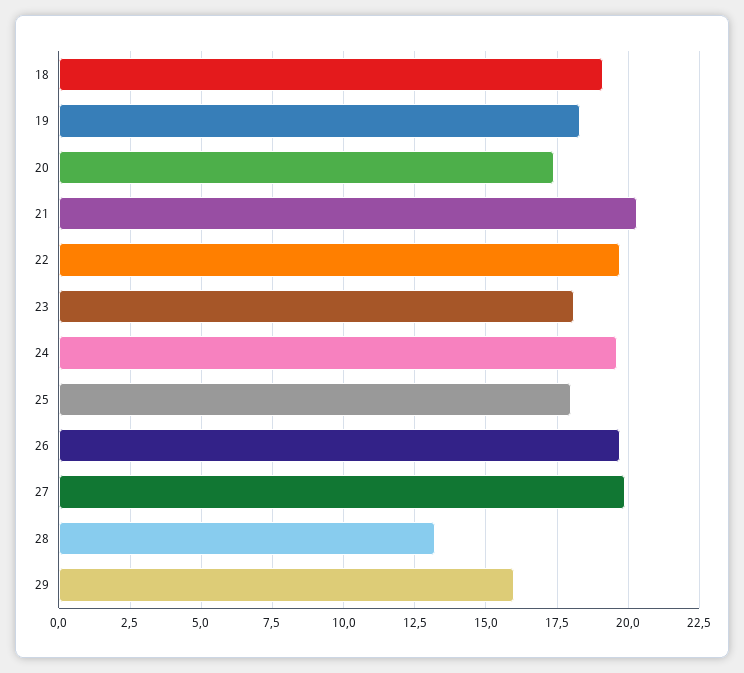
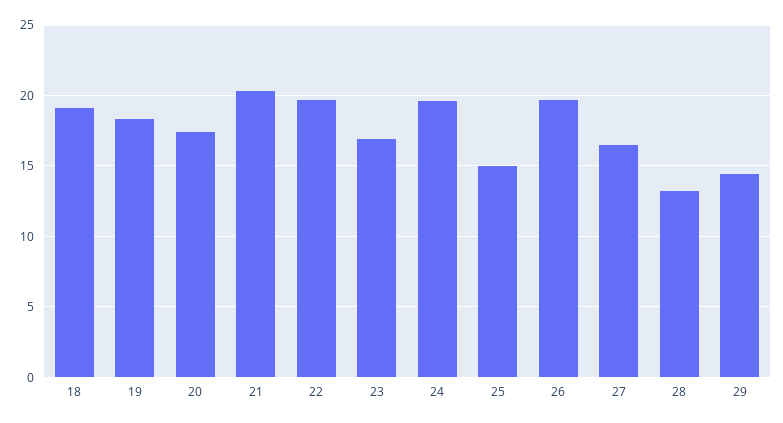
  {
    "18": 19,
    "19": 18.5,
    "20": 17.5,
    "21": 20.5,
    "22": 19.5,
-   "23": 18,
+   "23": 17,
    "24": 19.5,
-   "25": 18,
+   "25": 15,
    "26": 19.5,
-   "27": 20,
+   "27": 16.5,
    "28": 13,
-   "29": 16
+   "29": 14.5
  }

